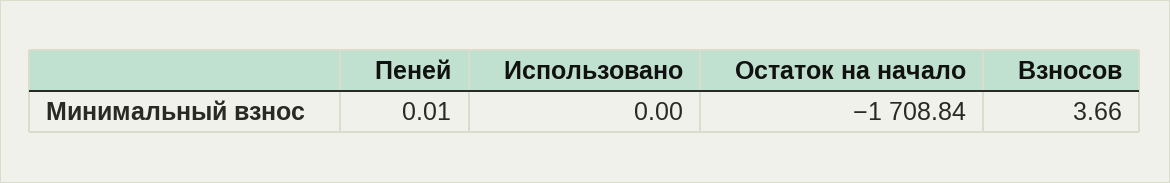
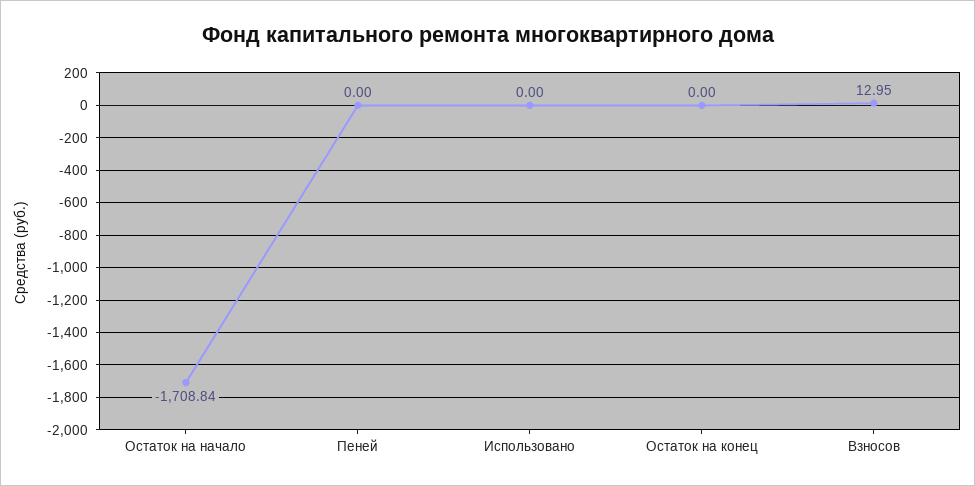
  {
-   "Пеней": 0.01,
+   "Пеней": 0,
    "Использовано": 0,
    "Остаток на начало": -1708.84,
-   "Взносов": 3.66
+   "Взносов": 12.95,
+   "Остаток на конец": 0
  }

